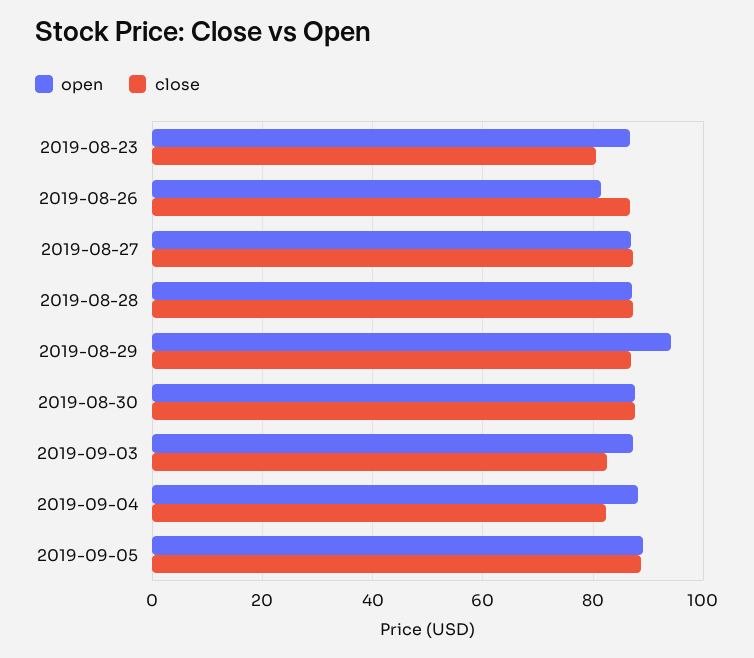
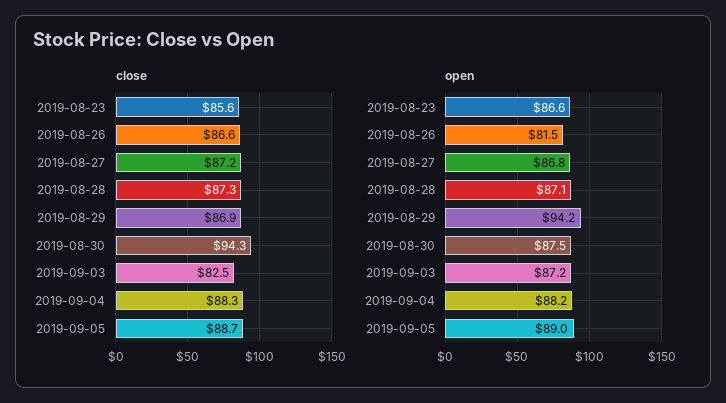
  {
    "open": {
      "2019-08-23": 86.6,
      "2019-08-26": 81.5,
      "2019-08-27": 86.8,
      "2019-08-28": 87.1,
      "2019-08-29": 94.2,
      "2019-08-30": 87.5,
      "2019-09-03": 87.2,
      "2019-09-04": 88.2,
      "2019-09-05": 89
    },
    "close": {
-     "2019-08-23": 80,
+     "2019-08-23": 85.6,
      "2019-08-26": 86.6,
      "2019-08-27": 87.2,
      "2019-08-28": 87.3,
      "2019-08-29": 86.9,
-     "2019-08-30": 88,
+     "2019-08-30": 94.3,
      "2019-09-03": 82.5,
-     "2019-09-04": 82,
+     "2019-09-04": 88.3,
      "2019-09-05": 88.7
    }
  }

